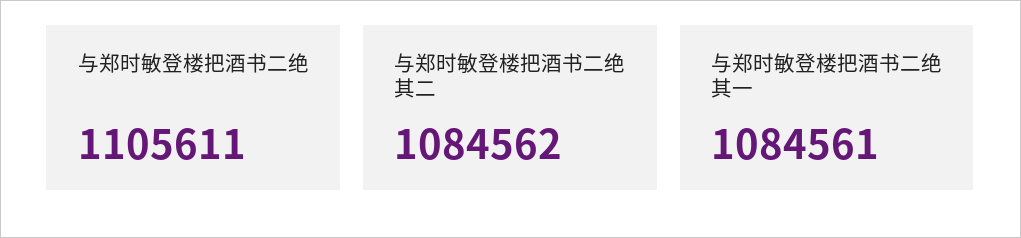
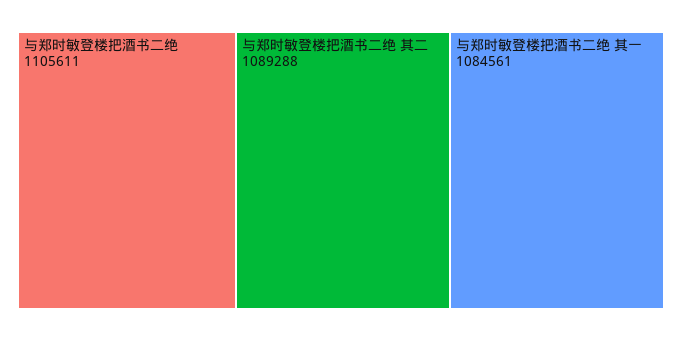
  {
    "与郑时敏登楼把酒书二绝": 1105611,
-   "与郑时敏登楼把酒书二绝 其二": 1084562,
+   "与郑时敏登楼把酒书二绝 其二": 1089288,
    "与郑时敏登楼把酒书二绝 其一": 1084561
  }

